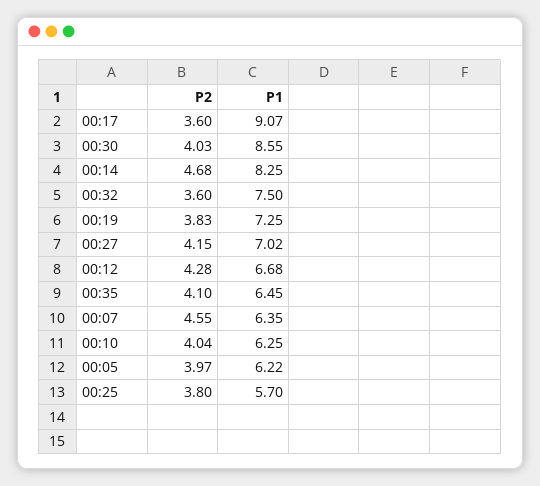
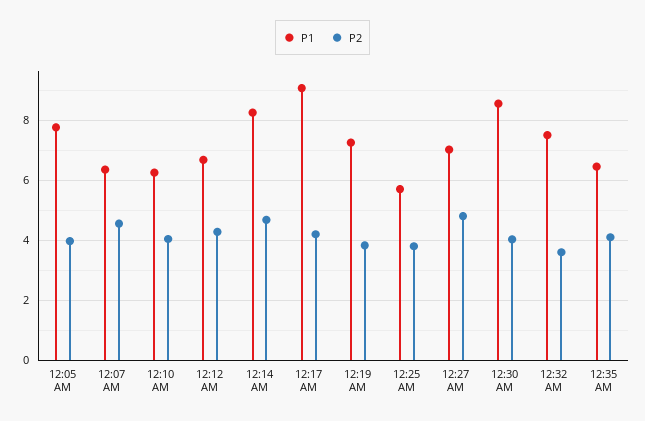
  {
    "P2": {
-     "00:17": 3.6,
+     "00:17": 4.2,
      "00:30": 4.03,
      "00:14": 4.68,
      "00:32": 3.6,
      "00:19": 3.83,
-     "00:27": 4.15,
+     "00:27": 4.8,
      "00:12": 4.28,
      "00:35": 4.1,
      "00:07": 4.55,
      "00:10": 4.04,
      "00:05": 3.97,
      "00:25": 3.8
    },
    "P1": {
      "00:17": 9.07,
      "00:30": 8.55,
      "00:14": 8.25,
      "00:32": 7.5,
      "00:19": 7.25,
      "00:27": 7.02,
      "00:12": 6.68,
      "00:35": 6.45,
      "00:07": 6.35,
      "00:10": 6.25,
-     "00:05": 6.22,
+     "00:05": 7.8,
      "00:25": 5.7
    }
  }

